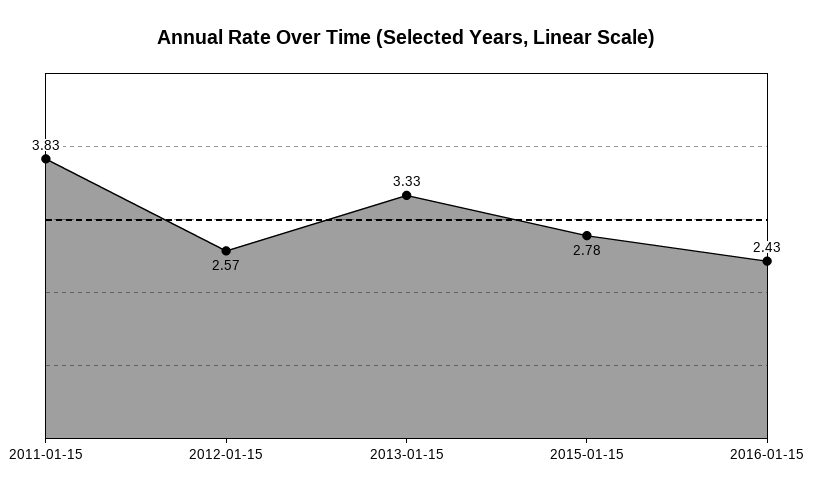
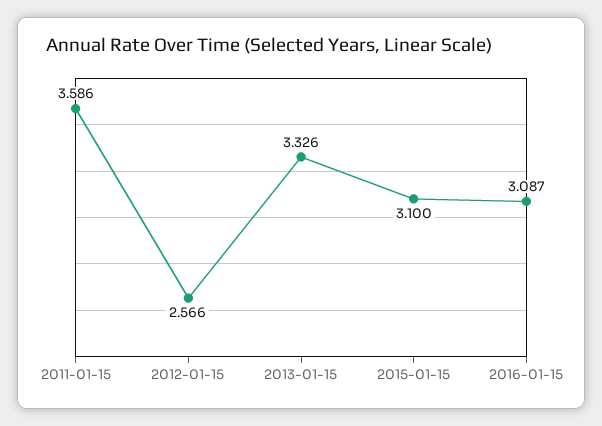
  {
-   "2011-01-15": 3.83,
+   "2011-01-15": 3.586,
    "2012-01-15": 2.566,
    "2013-01-15": 3.326,
-   "2015-01-15": 2.78,
+   "2015-01-15": 3.1,
-   "2016-01-15": 2.43
+   "2016-01-15": 3.087
  }

